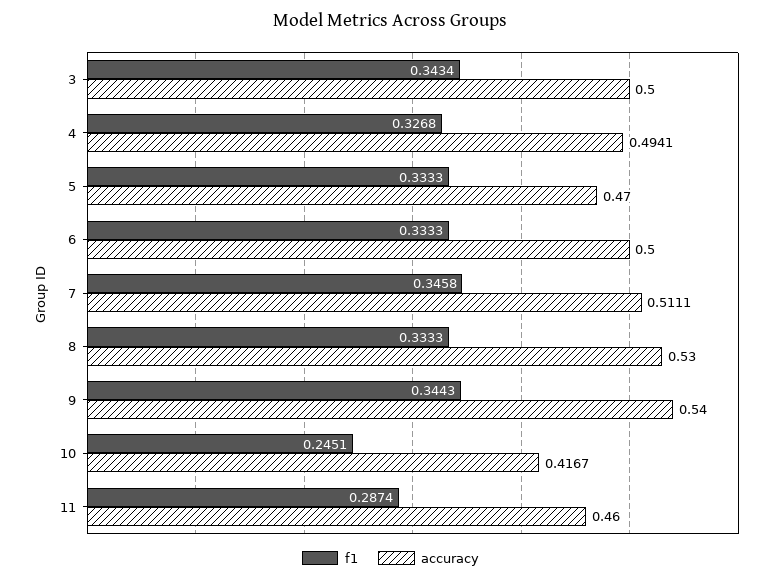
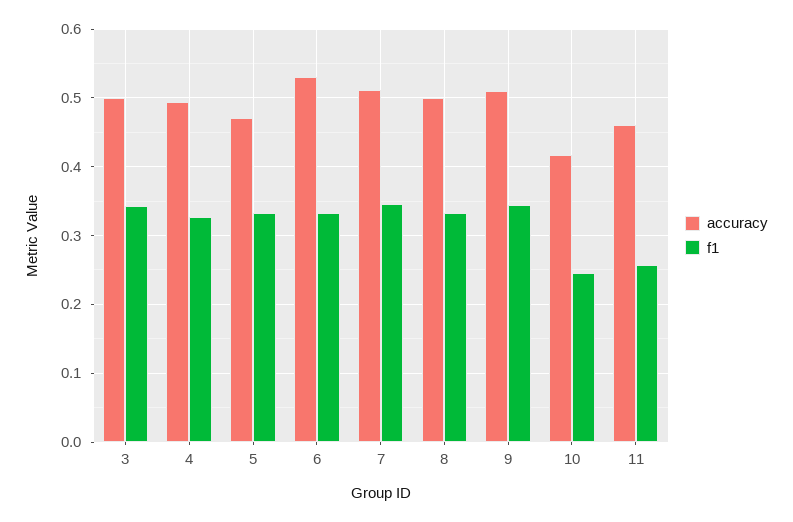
  {
    "f1": {
      "3": 0.3434,
      "4": 0.3268,
      "5": 0.3333,
      "6": 0.3333,
      "7": 0.3458,
      "8": 0.3333,
      "9": 0.3443,
      "10": 0.2451,
-     "11": 0.2874
+     "11": 0.26
    },
    "accuracy": {
      "3": 0.5,
      "4": 0.4941,
      "5": 0.47,
-     "6": 0.5,
+     "6": 0.53,
      "7": 0.5111,
-     "8": 0.53,
+     "8": 0.5,
-     "9": 0.54,
+     "9": 0.51,
      "10": 0.4167,
      "11": 0.46
    }
  }

